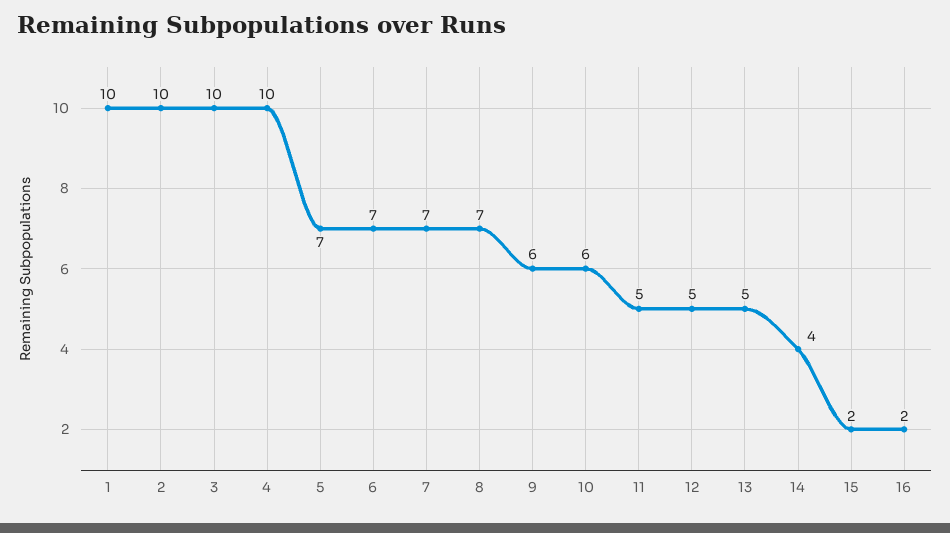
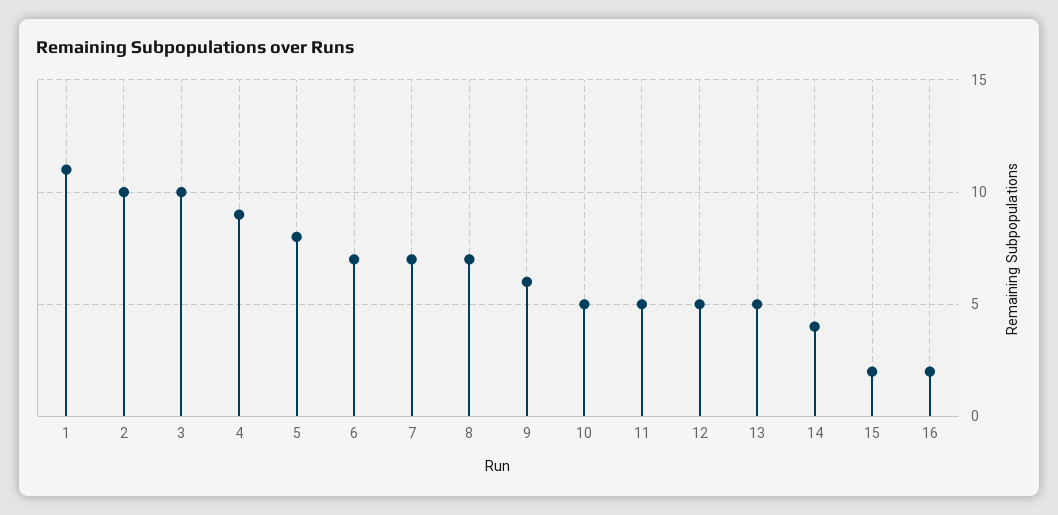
  {
-   "1": 10,
+   "1": 11,
    "2": 10,
    "3": 10,
-   "4": 10,
+   "4": 9,
-   "5": 7,
+   "5": 8,
    "6": 7,
    "7": 7,
    "8": 7,
    "9": 6,
-   "10": 6,
+   "10": 5,
    "11": 5,
    "12": 5,
    "13": 5,
    "14": 4,
    "15": 2,
    "16": 2
  }

